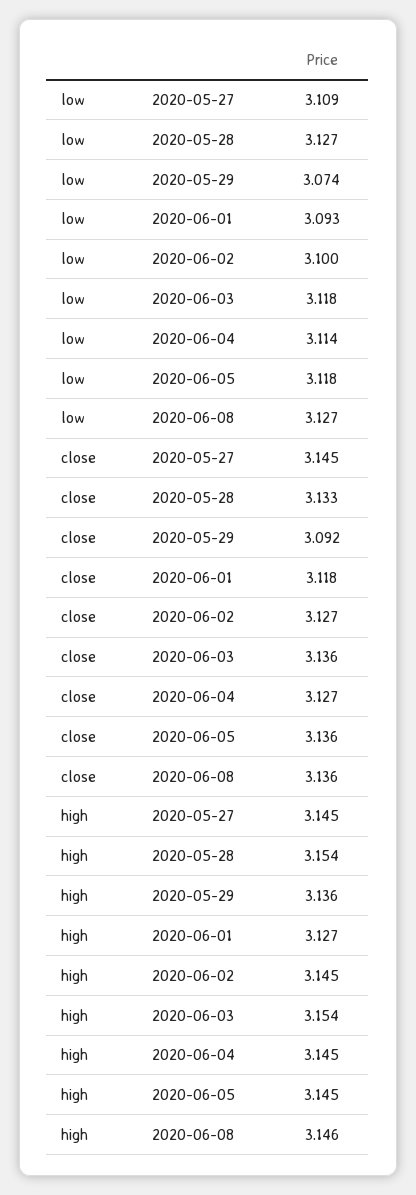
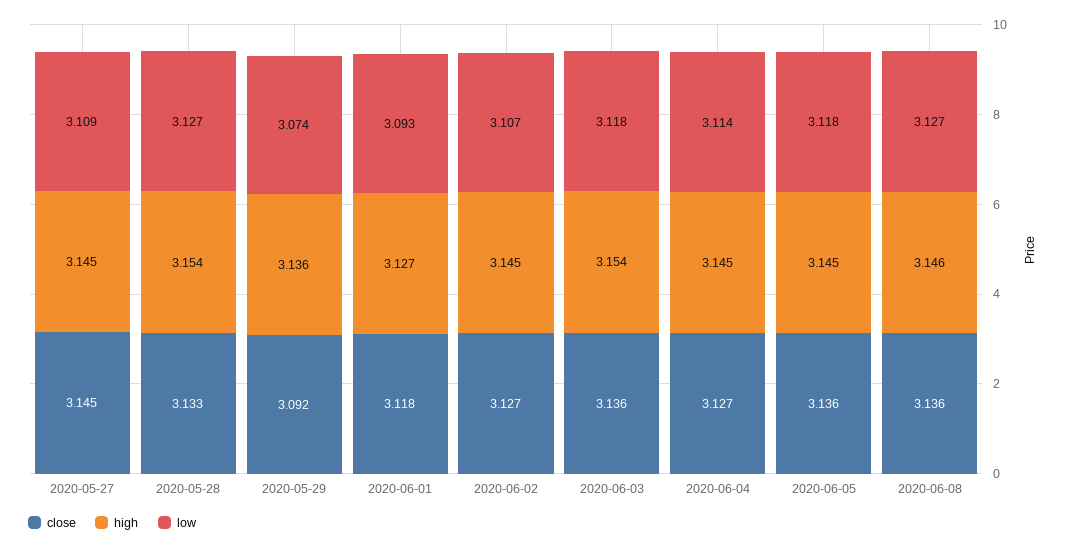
  {
    "low": {
      "2020-05-27": 3.109,
      "2020-05-28": 3.127,
      "2020-05-29": 3.074,
      "2020-06-01": 3.093,
-     "2020-06-02": 3.1,
+     "2020-06-02": 3.107,
      "2020-06-03": 3.118,
      "2020-06-04": 3.114,
      "2020-06-05": 3.118,
      "2020-06-08": 3.127
    },
    "close": {
      "2020-05-27": 3.145,
      "2020-05-28": 3.133,
      "2020-05-29": 3.092,
      "2020-06-01": 3.118,
      "2020-06-02": 3.127,
      "2020-06-03": 3.136,
      "2020-06-04": 3.127,
      "2020-06-05": 3.136,
      "2020-06-08": 3.136
    },
    "high": {
      "2020-05-27": 3.145,
      "2020-05-28": 3.154,
      "2020-05-29": 3.136,
      "2020-06-01": 3.127,
      "2020-06-02": 3.145,
      "2020-06-03": 3.154,
      "2020-06-04": 3.145,
      "2020-06-05": 3.145,
      "2020-06-08": 3.146
    }
  }

